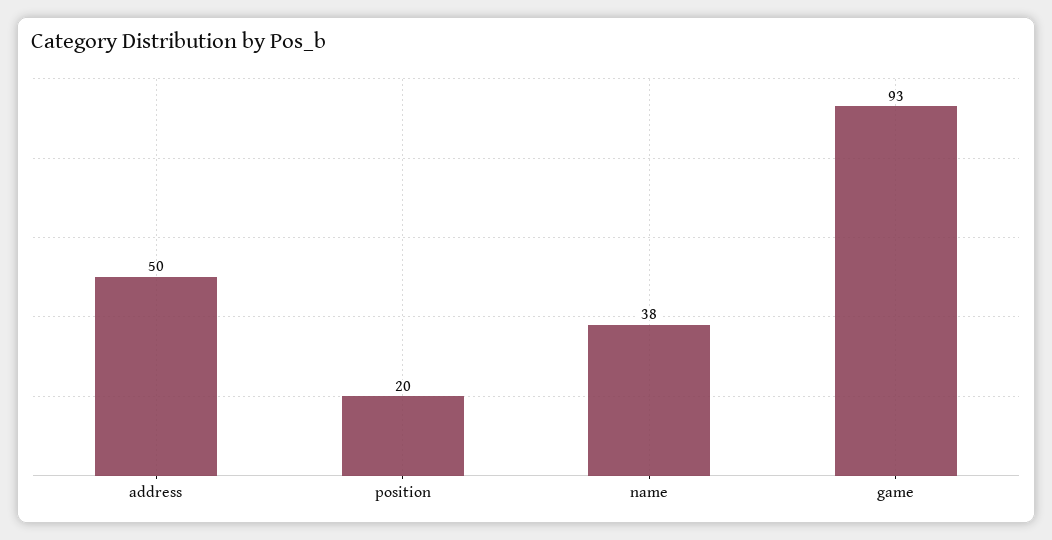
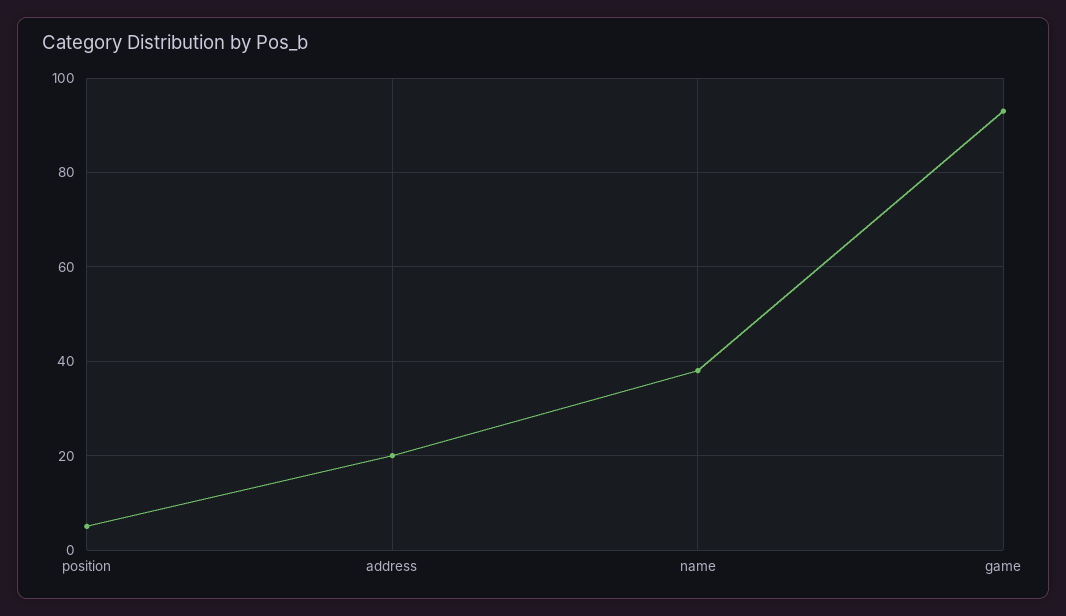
  {
-   "address": 50,
+   "address": 20,
-   "position": 20,
+   "position": 5,
    "name": 38,
    "game": 93
  }

